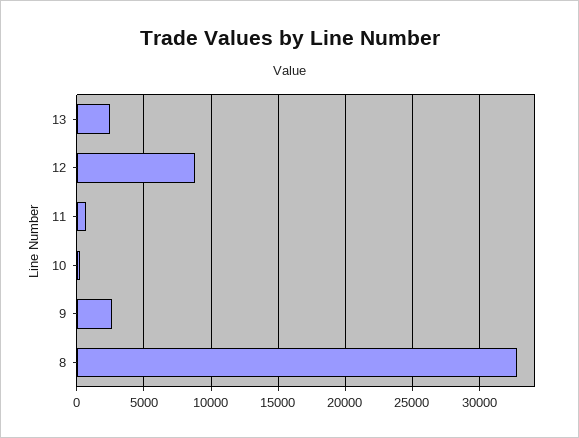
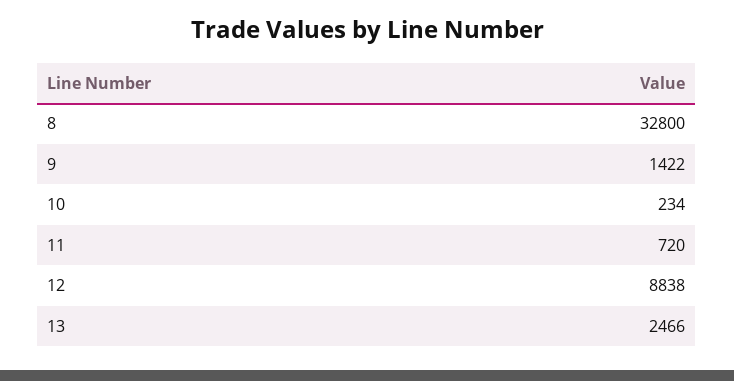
  {
    "13": 2466,
    "12": 8838,
    "11": 720,
    "10": 234,
-   "9": 2500,
+   "9": 1422,
    "8": 32800
  }

